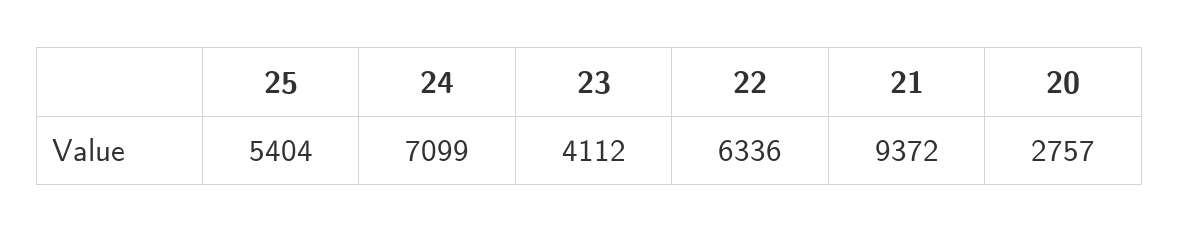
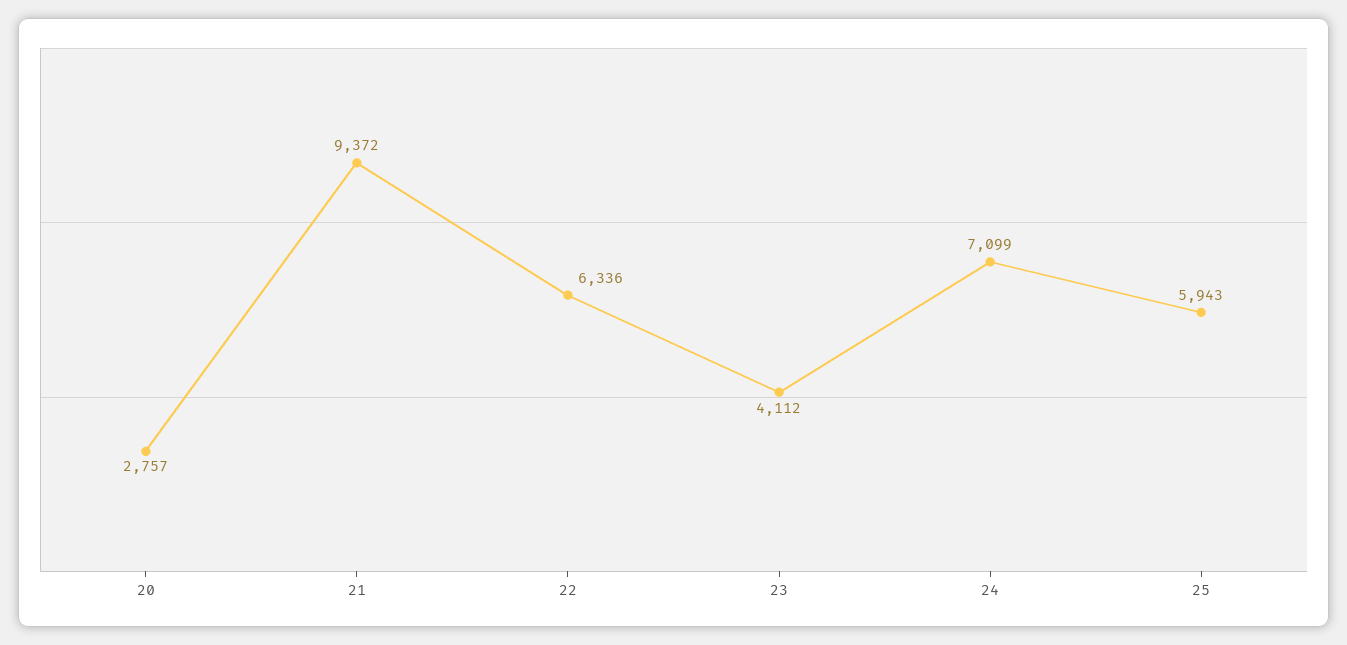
  {
-   "25": 5404,
+   "25": 5943,
    "24": 7099,
    "23": 4112,
    "22": 6336,
    "21": 9372,
    "20": 2757
  }

